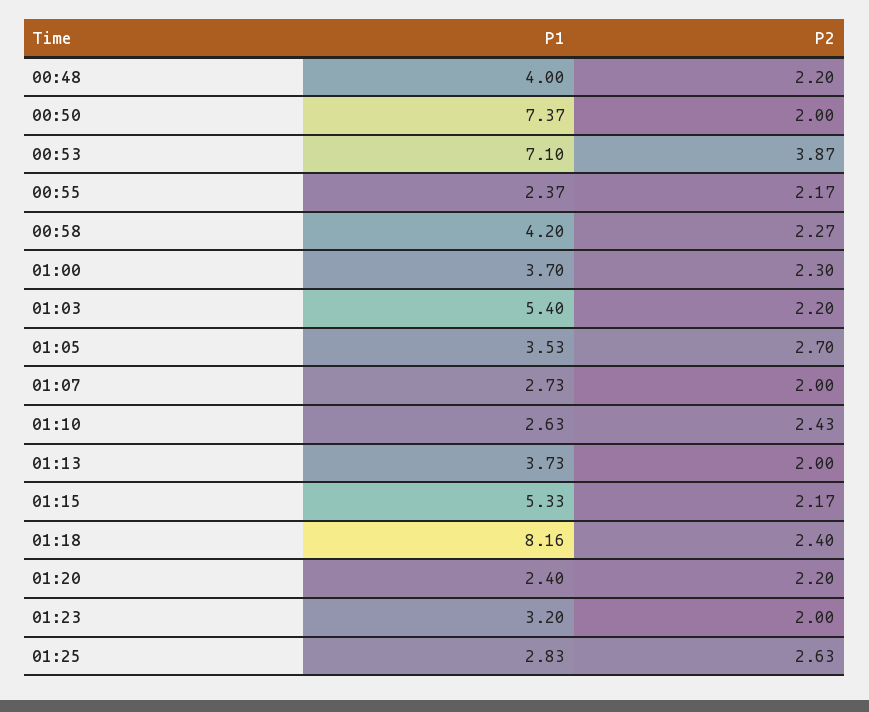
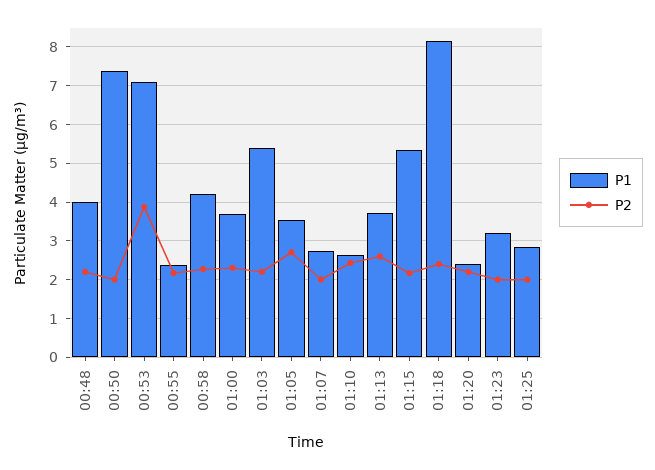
  {
    "P1": {
      "00:48": 4,
      "00:50": 7.37,
      "00:53": 7.1,
      "00:55": 2.37,
      "00:58": 4.2,
      "01:00": 3.7,
      "01:03": 5.4,
      "01:05": 3.53,
      "01:07": 2.73,
      "01:10": 2.63,
      "01:13": 3.73,
      "01:15": 5.33,
      "01:18": 8.16,
      "01:20": 2.4,
      "01:23": 3.2,
      "01:25": 2.83
    },
    "P2": {
      "00:48": 2.2,
      "00:50": 2,
      "00:53": 3.87,
      "00:55": 2.17,
      "00:58": 2.27,
      "01:00": 2.3,
      "01:03": 2.2,
      "01:05": 2.7,
      "01:07": 2,
      "01:10": 2.43,
-     "01:13": 2,
+     "01:13": 2.6,
      "01:15": 2.17,
      "01:18": 2.4,
      "01:20": 2.2,
      "01:23": 2,
-     "01:25": 2.63
+     "01:25": 2
    }
  }

